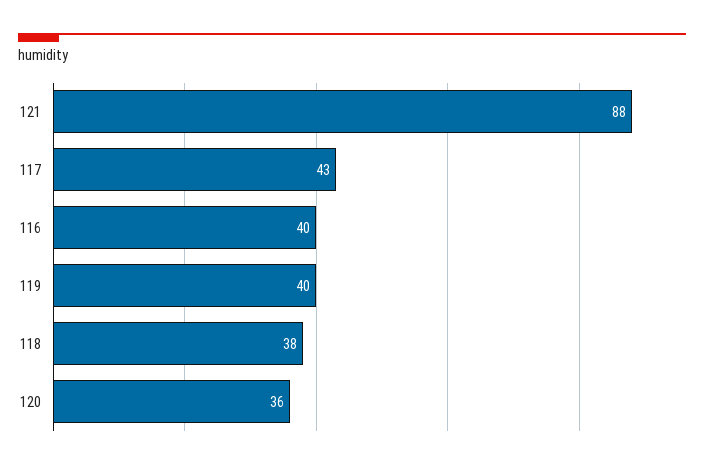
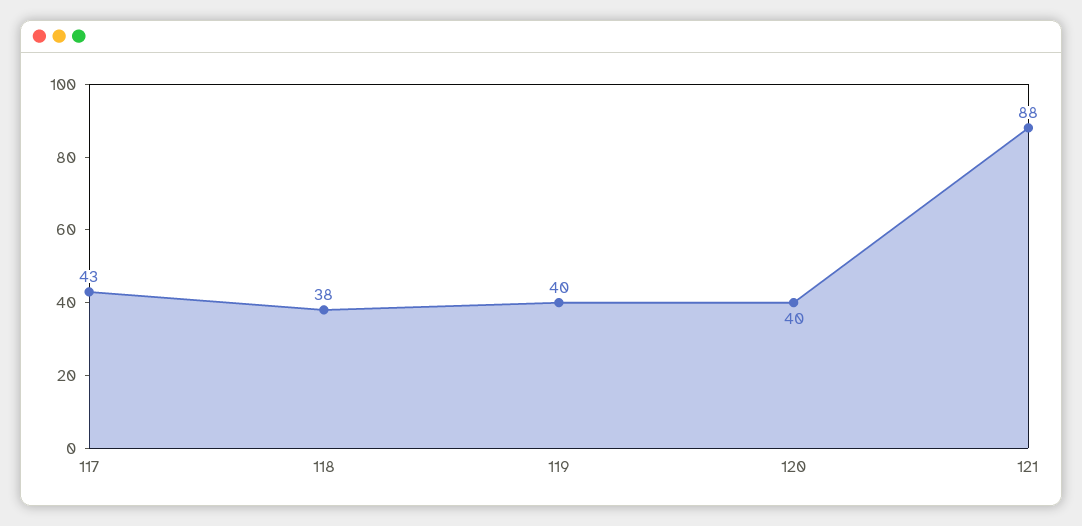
  {
    "121": 88,
    "117": 43,
-   "116": 40,
    "119": 40,
    "118": 38,
-   "120": 36
+   "120": 40
  }

